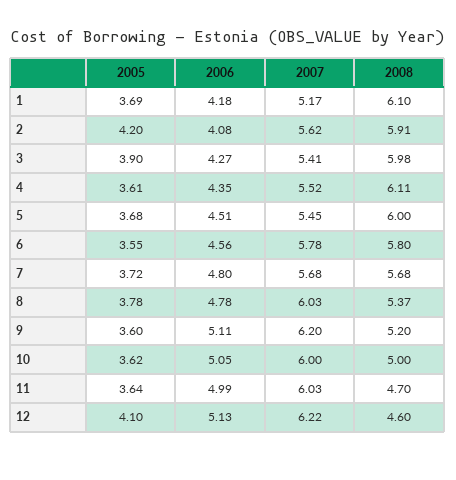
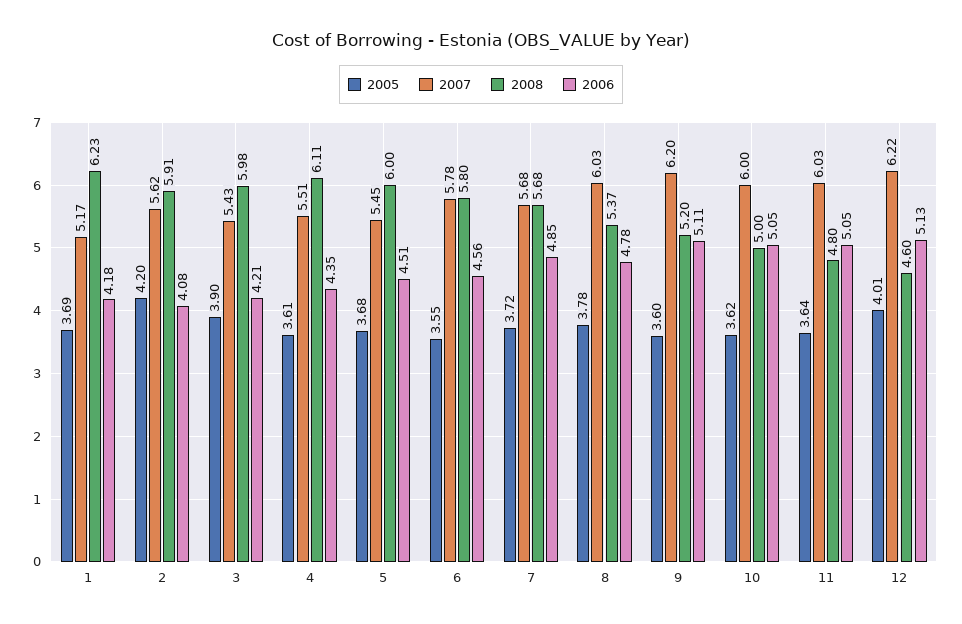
  {
    "2005": {
      "1": 3.69,
      "2": 4.2,
      "3": 3.9,
      "4": 3.61,
      "5": 3.68,
      "6": 3.55,
      "7": 3.72,
      "8": 3.78,
      "9": 3.6,
      "10": 3.62,
      "11": 3.64,
-     "12": 4.1
+     "12": 4.01
    },
    "2006": {
      "1": 4.18,
      "2": 4.08,
-     "3": 4.27,
+     "3": 4.21,
      "4": 4.35,
      "5": 4.51,
      "6": 4.56,
-     "7": 4.8,
+     "7": 4.85,
      "8": 4.78,
      "9": 5.11,
      "10": 5.05,
-     "11": 4.99,
+     "11": 5.05,
      "12": 5.13
    },
    "2007": {
      "1": 5.17,
      "2": 5.62,
-     "3": 5.41,
+     "3": 5.43,
-     "4": 5.52,
+     "4": 5.51,
      "5": 5.45,
      "6": 5.78,
      "7": 5.68,
      "8": 6.03,
      "9": 6.2,
      "10": 6,
      "11": 6.03,
      "12": 6.22
    },
    "2008": {
-     "1": 6.1,
+     "1": 6.23,
      "2": 5.91,
      "3": 5.98,
      "4": 6.11,
      "5": 6,
      "6": 5.8,
      "7": 5.68,
      "8": 5.37,
      "9": 5.2,
      "10": 5,
-     "11": 4.7,
+     "11": 4.8,
      "12": 4.6
    }
  }

